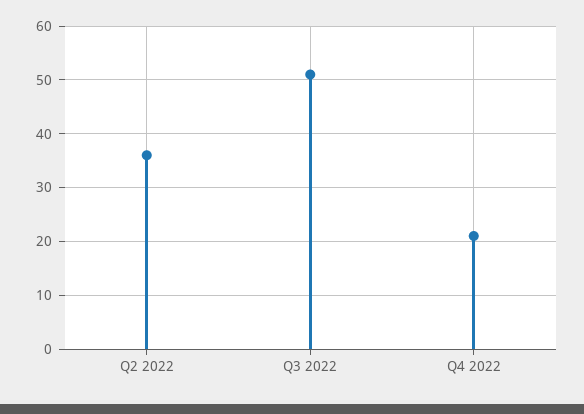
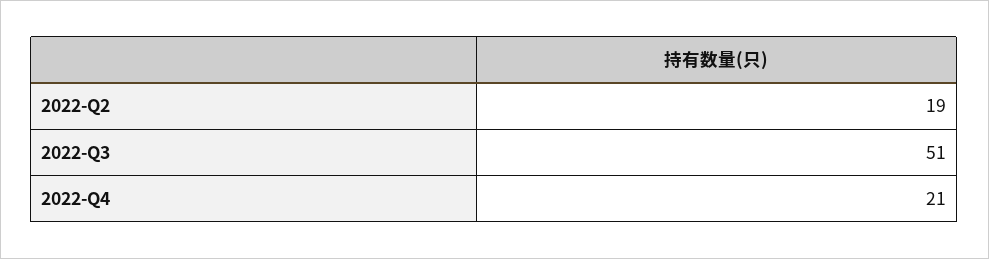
  {
-   "Q2 2022": 35,
+   "Q2 2022": 19,
    "Q3 2022": 51,
    "Q4 2022": 21
  }

